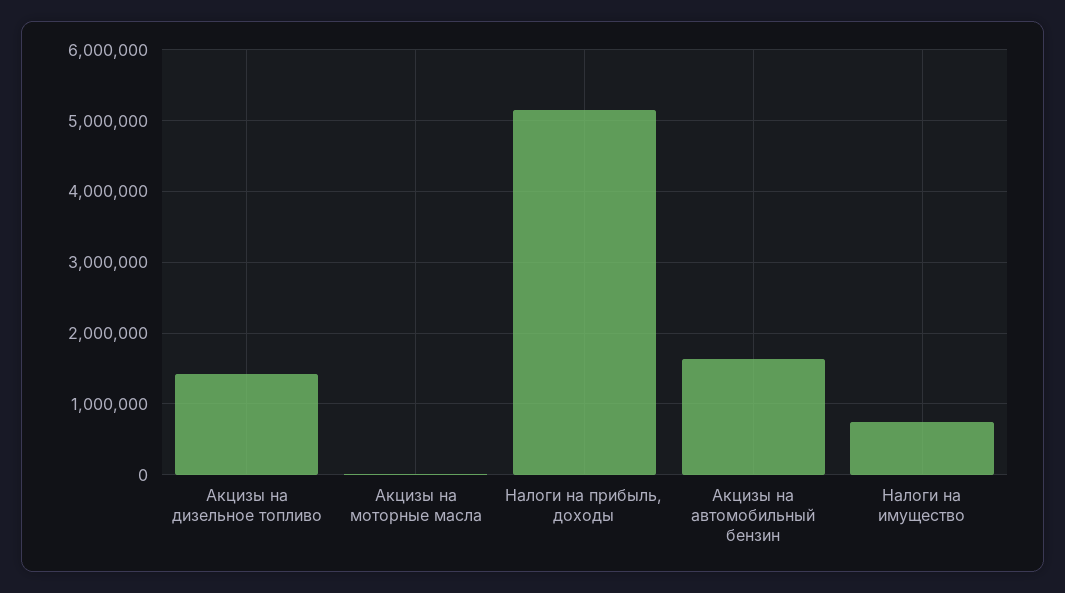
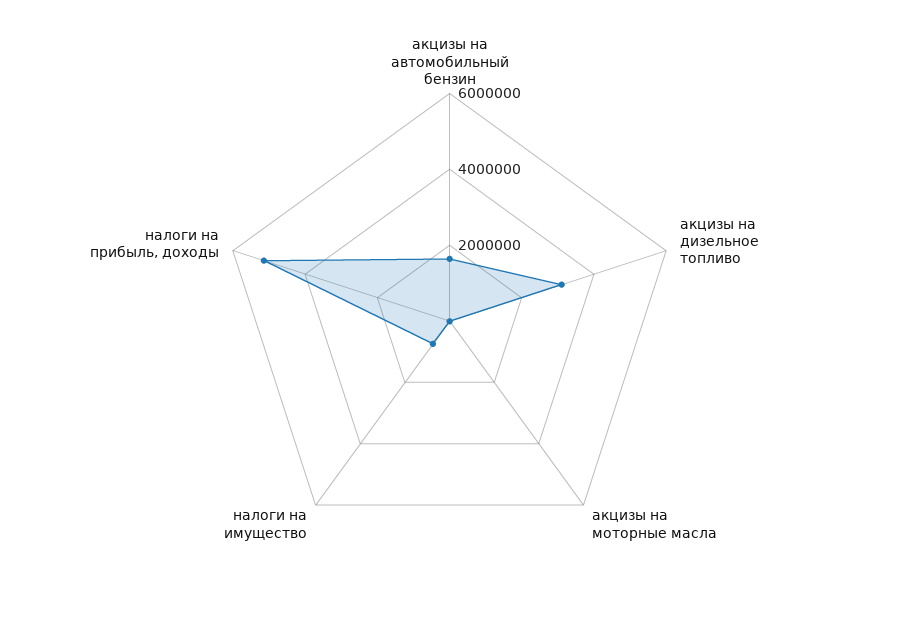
  {
-   "Акцизы на дизельное топливо": 1400000,
+   "Акцизы на дизельное топливо": 3000000,
    "Акцизы на моторные масла": 0,
    "Налоги на прибыль, доходы": 5100000,
    "Акцизы на автомобильный бензин": 1600000,
    "Налоги на имущество": 700000
  }

